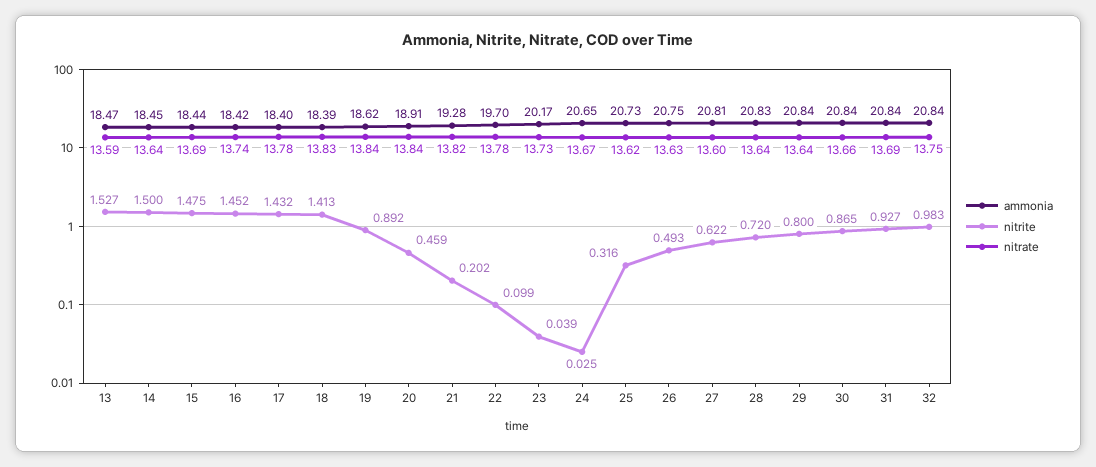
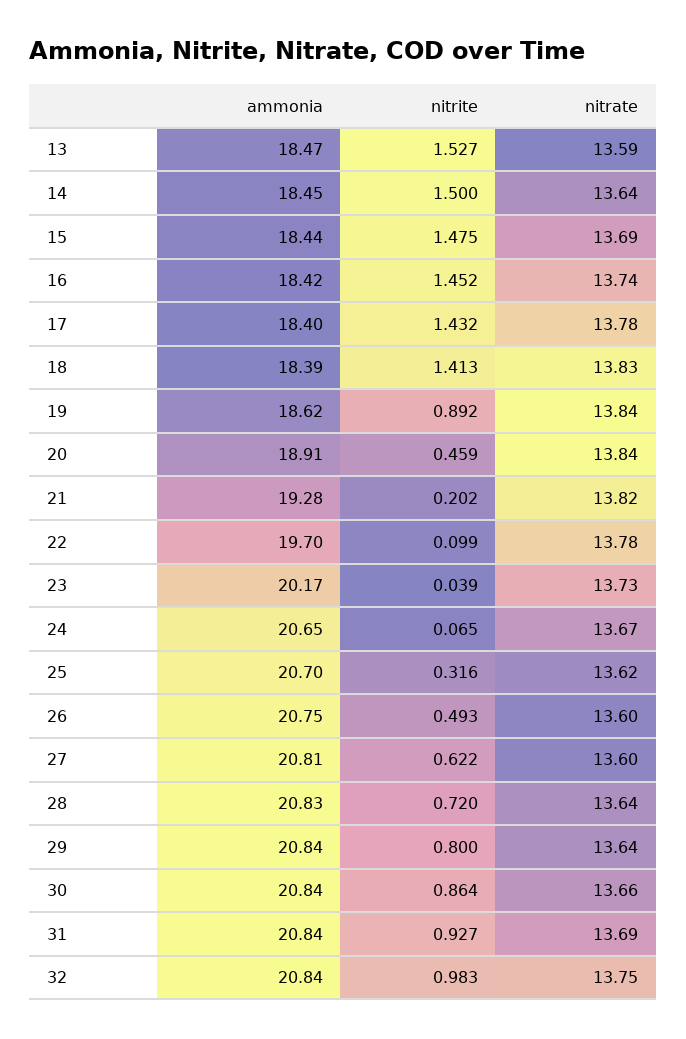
  {
    "ammonia": {
      "13": 18.47,
      "14": 18.45,
      "15": 18.44,
      "16": 18.42,
      "17": 18.4,
      "18": 18.39,
      "19": 18.62,
      "20": 18.91,
      "21": 19.28,
      "22": 19.7,
      "23": 20.17,
      "24": 20.65,
-     "25": 20.73,
+     "25": 20.7,
      "26": 20.75,
      "27": 20.81,
      "28": 20.83,
      "29": 20.84,
      "30": 20.84,
      "31": 20.84,
      "32": 20.84
    },
    "nitrite": {
      "13": 1.527,
      "14": 1.5,
      "15": 1.475,
      "16": 1.452,
      "17": 1.432,
      "18": 1.413,
      "19": 0.892,
      "20": 0.459,
      "21": 0.202,
      "22": 0.099,
      "23": 0.039,
-     "24": 0.025,
+     "24": 0.065,
      "25": 0.316,
      "26": 0.493,
      "27": 0.622,
      "28": 0.72,
      "29": 0.8,
-     "30": 0.865,
+     "30": 0.864,
      "31": 0.927,
      "32": 0.983
    },
    "nitrate": {
      "13": 13.59,
      "14": 13.64,
      "15": 13.69,
      "16": 13.74,
      "17": 13.78,
      "18": 13.83,
      "19": 13.84,
      "20": 13.84,
      "21": 13.82,
      "22": 13.78,
      "23": 13.73,
      "24": 13.67,
      "25": 13.62,
-     "26": 13.63,
+     "26": 13.6,
      "27": 13.6,
      "28": 13.64,
      "29": 13.64,
      "30": 13.66,
      "31": 13.69,
      "32": 13.75
    }
  }

